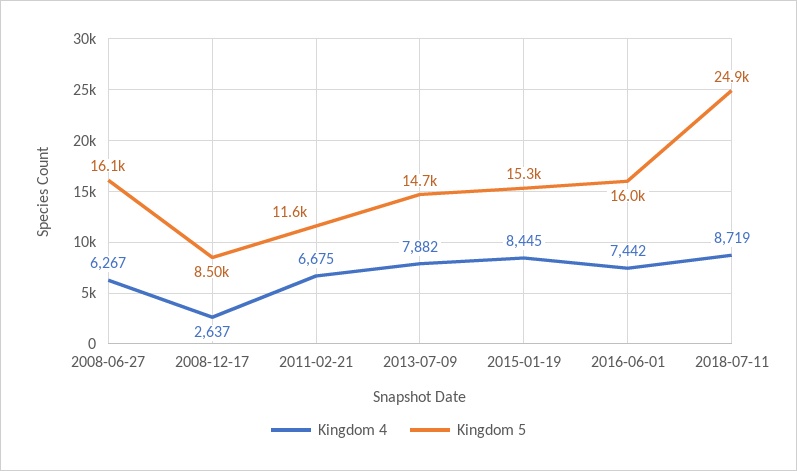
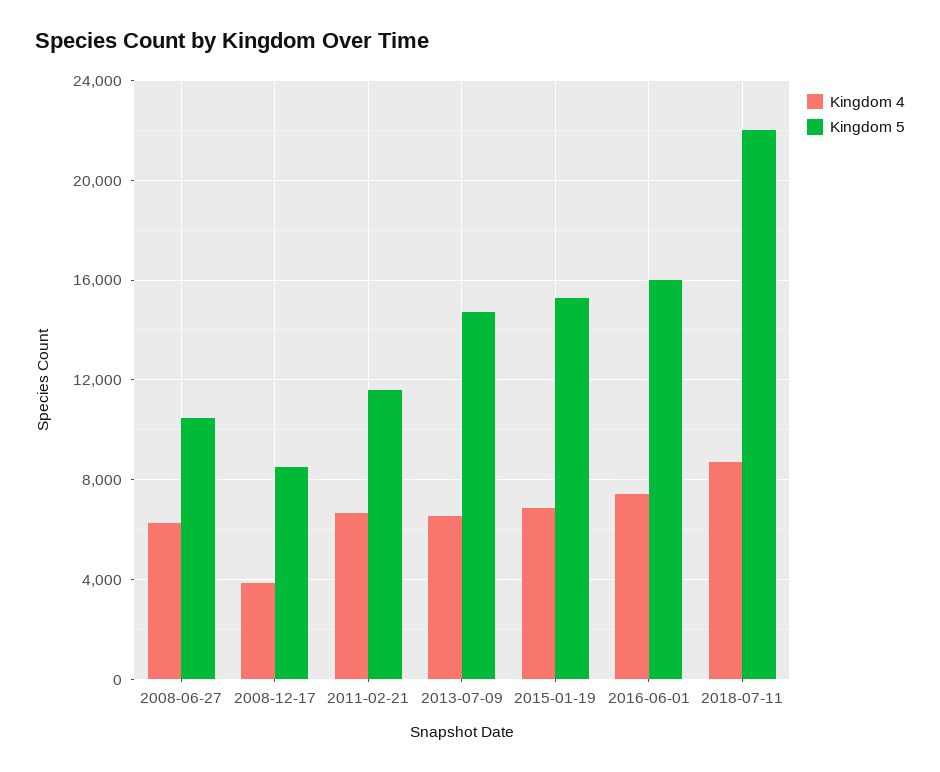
  {
    "Kingdom 4": {
      "2008-06-27": 6267,
-     "2008-12-17": 2637,
+     "2008-12-17": 4000,
      "2011-02-21": 6675,
-     "2013-07-09": 7882,
+     "2013-07-09": 6500,
-     "2015-01-19": 8445,
+     "2015-01-19": 7000,
      "2016-06-01": 7442,
      "2018-07-11": 8719
    },
    "Kingdom 5": {
-     "2008-06-27": 16100,
+     "2008-06-27": 10500,
      "2008-12-17": 8500,
      "2011-02-21": 11600,
      "2013-07-09": 14700,
      "2015-01-19": 15300,
      "2016-06-01": 16000,
-     "2018-07-11": 24900
+     "2018-07-11": 22000
    }
  }

